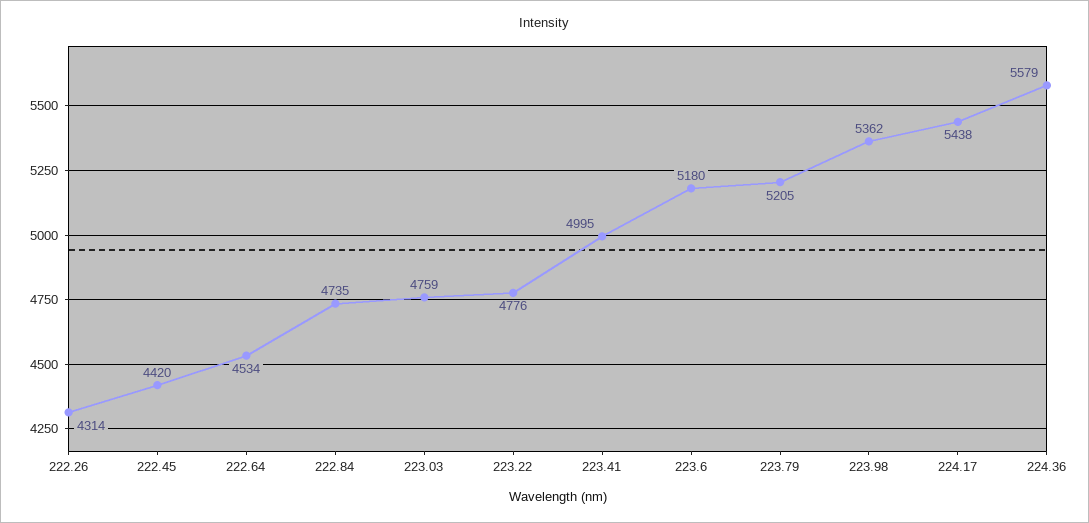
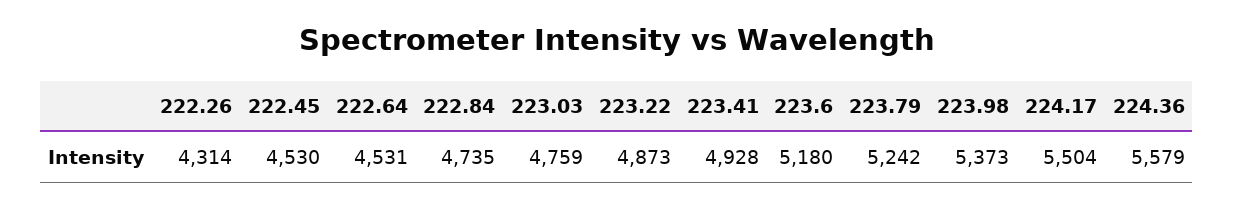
  {
    "222.26": 4314,
-   "222.45": 4420,
+   "222.45": 4530,
-   "222.64": 4534,
+   "222.64": 4531,
    "222.84": 4735,
    "223.03": 4759,
-   "223.22": 4776,
+   "223.22": 4873,
-   "223.41": 4995,
+   "223.41": 4928,
    "223.6": 5180,
-   "223.79": 5205,
+   "223.79": 5242,
-   "223.98": 5362,
+   "223.98": 5373,
-   "224.17": 5438,
+   "224.17": 5504,
    "224.36": 5579
  }

